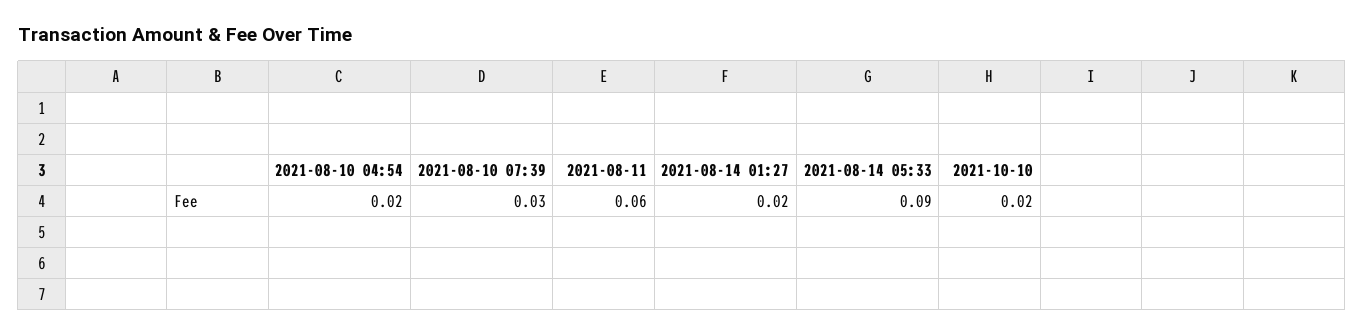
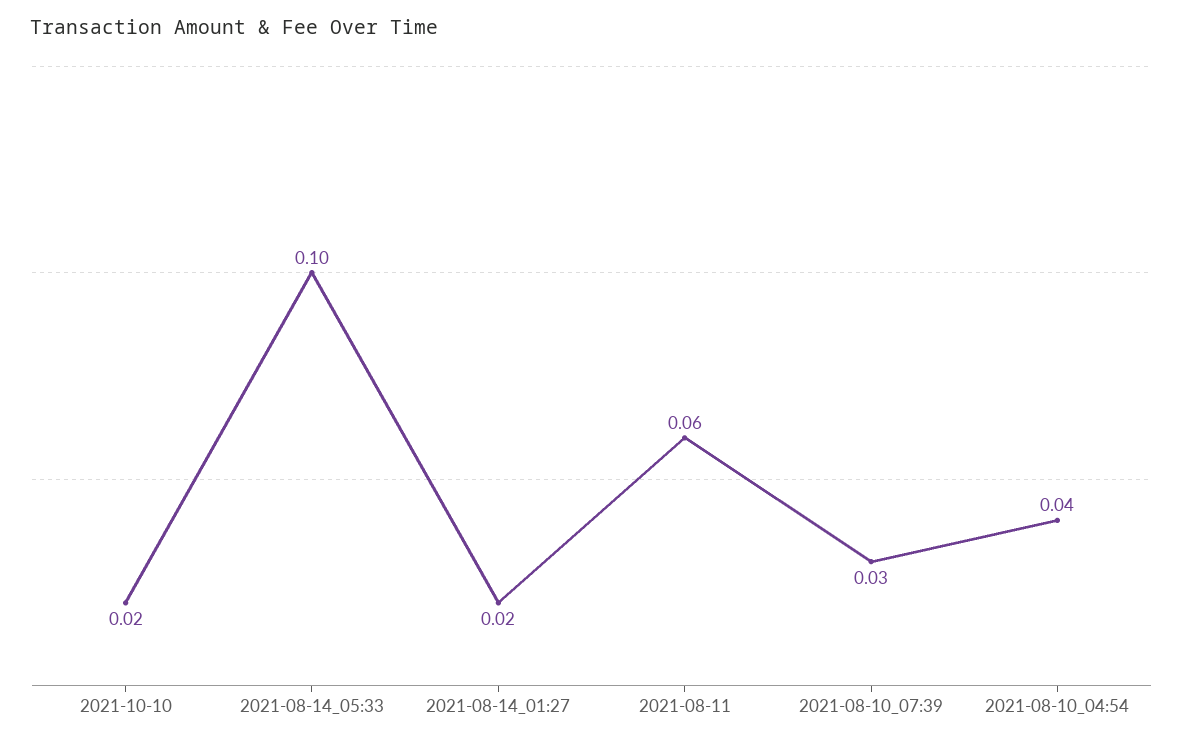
  {
-   "2021-08-10 04:54": 0.02,
+   "2021-08-10 04:54": 0.04,
    "2021-08-10 07:39": 0.03,
    "2021-08-11": 0.06,
    "2021-08-14 01:27": 0.02,
-   "2021-08-14 05:33": 0.09,
+   "2021-08-14 05:33": 0.1,
    "2021-10-10": 0.02
  }

